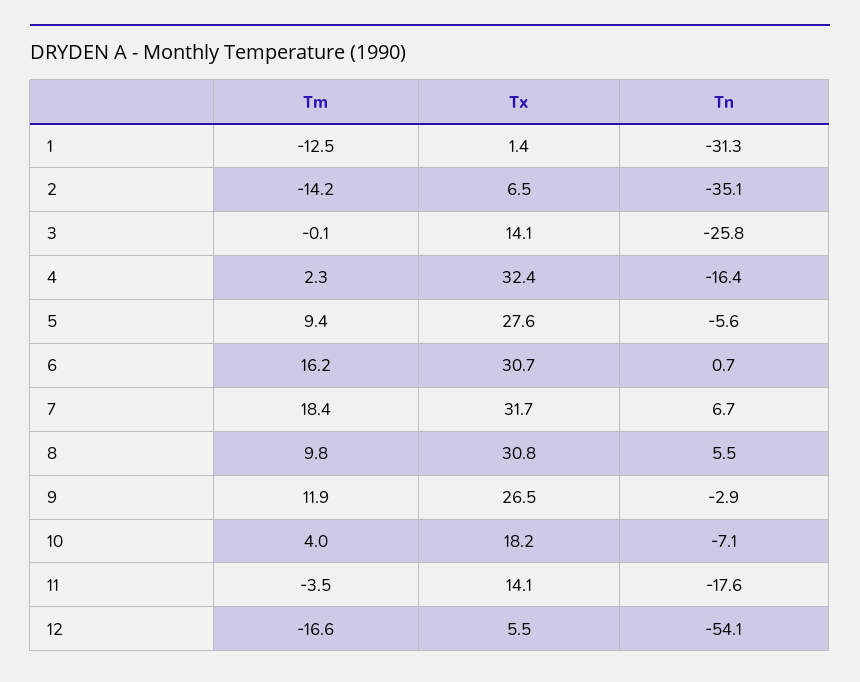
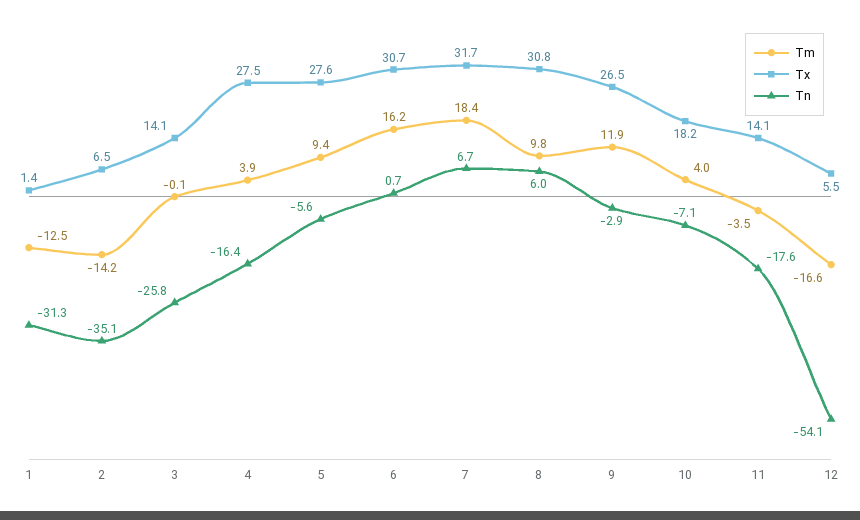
  {
    "Tm": {
      "1": -12.5,
      "2": -14.2,
      "3": -0.1,
-     "4": 2.3,
+     "4": 3.9,
      "5": 9.4,
      "6": 16.2,
      "7": 18.4,
      "8": 9.8,
      "9": 11.9,
      "10": 4,
      "11": -3.5,
      "12": -16.6
    },
    "Tx": {
      "1": 1.4,
      "2": 6.5,
      "3": 14.1,
-     "4": 32.4,
+     "4": 27.5,
      "5": 27.6,
      "6": 30.7,
      "7": 31.7,
      "8": 30.8,
      "9": 26.5,
      "10": 18.2,
      "11": 14.1,
      "12": 5.5
    },
    "Tn": {
      "1": -31.3,
      "2": -35.1,
      "3": -25.8,
      "4": -16.4,
      "5": -5.6,
      "6": 0.7,
      "7": 6.7,
-     "8": 5.5,
+     "8": 6,
      "9": -2.9,
      "10": -7.1,
      "11": -17.6,
      "12": -54.1
    }
  }

